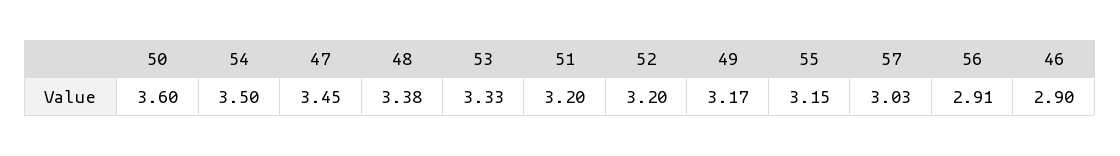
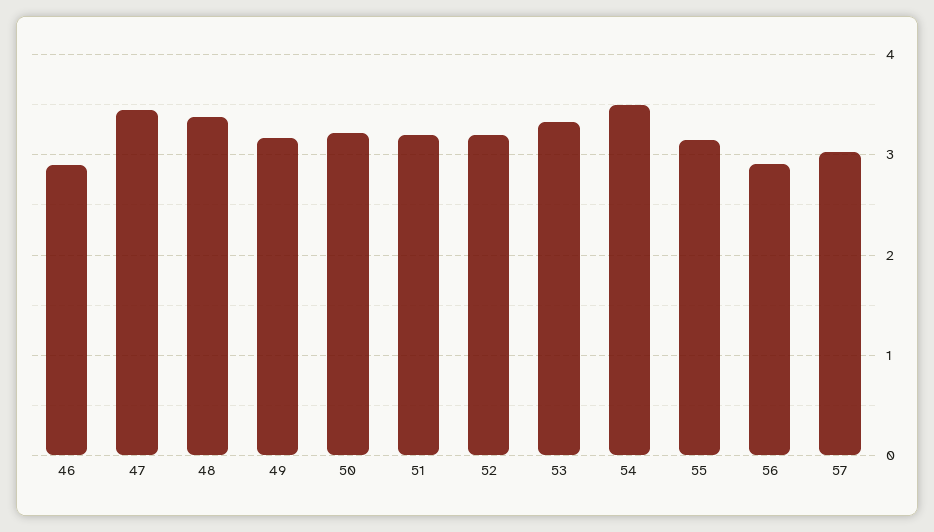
  {
-   "50": 3.6,
+   "50": 3.2,
    "54": 3.5,
    "47": 3.45,
    "48": 3.38,
    "53": 3.33,
    "51": 3.2,
    "52": 3.2,
    "49": 3.17,
    "55": 3.15,
    "57": 3.03,
    "56": 2.91,
    "46": 2.9
  }

